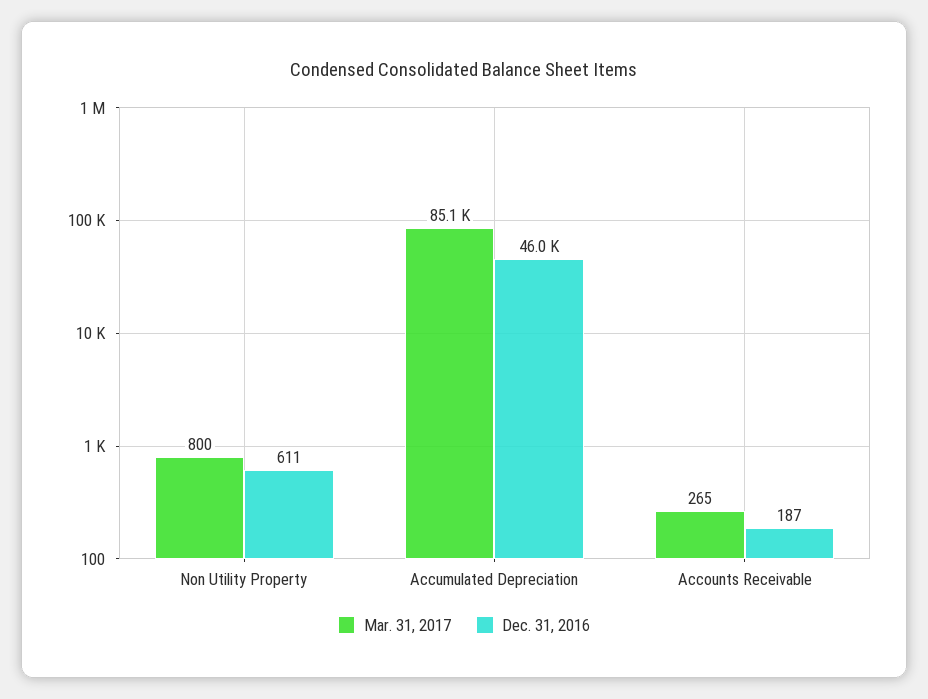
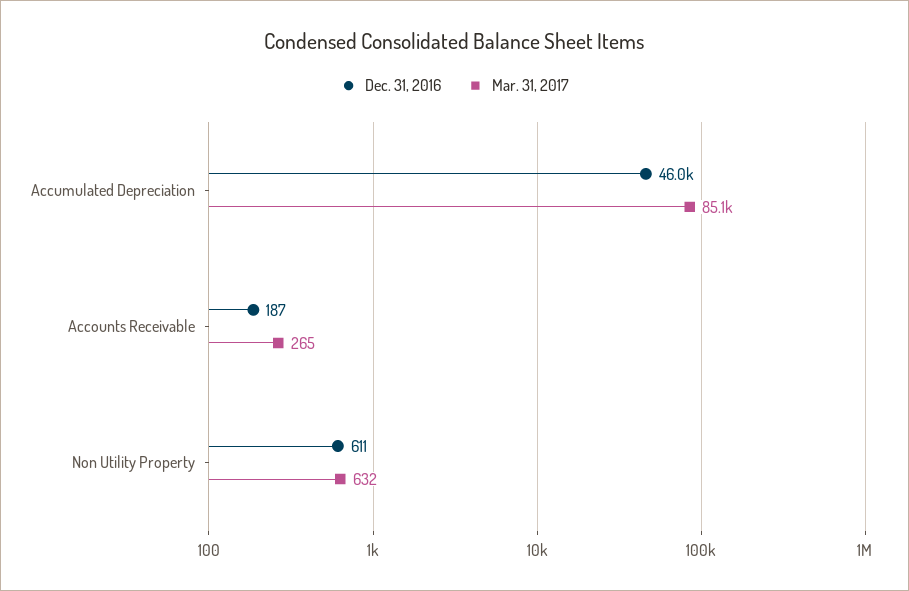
  {
    "Mar. 31, 2017": {
-     "Non Utility Property": 800,
+     "Non Utility Property": 632,
      "Accumulated Depreciation": 85100,
      "Accounts Receivable": 265
    },
    "Dec. 31, 2016": {
      "Non Utility Property": 611,
      "Accumulated Depreciation": 46000,
      "Accounts Receivable": 187
    }
  }

